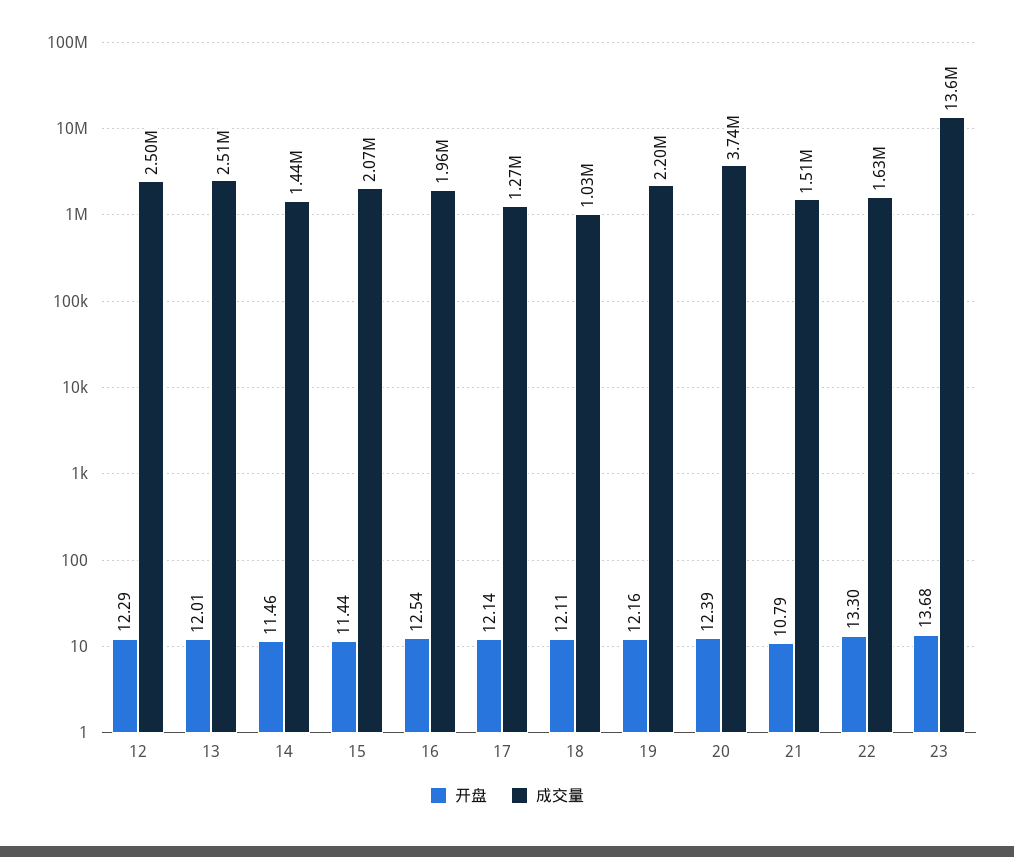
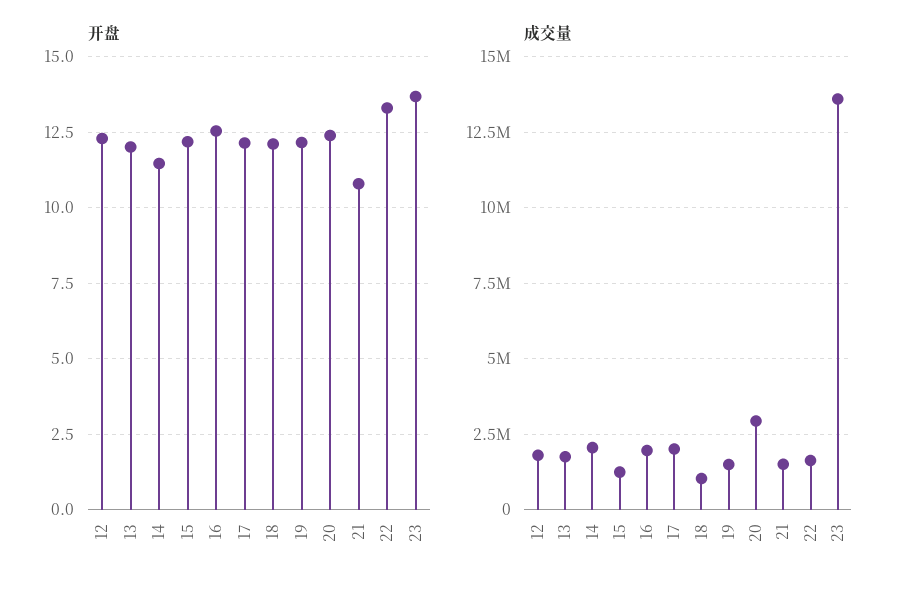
  {
    "开盘": {
      "12": 12.29,
      "13": 12.01,
      "14": 11.46,
-     "15": 11.44,
+     "15": 12.25,
      "16": 12.54,
      "17": 12.14,
      "18": 12.11,
      "19": 12.16,
      "20": 12.39,
      "21": 10.79,
      "22": 13.3,
      "23": 13.68
    },
    "成交量": {
-     "12": 2500000,
+     "12": 1750000,
-     "13": 2510000,
+     "13": 1750000,
-     "14": 1440000,
+     "14": 2000000,
-     "15": 2070000,
+     "15": 1250000,
      "16": 1960000,
-     "17": 1270000,
+     "17": 2000000,
      "18": 1030000,
-     "19": 2200000,
+     "19": 1500000,
-     "20": 3740000,
+     "20": 3000000,
      "21": 1510000,
      "22": 1630000,
      "23": 13600000
    }
  }

